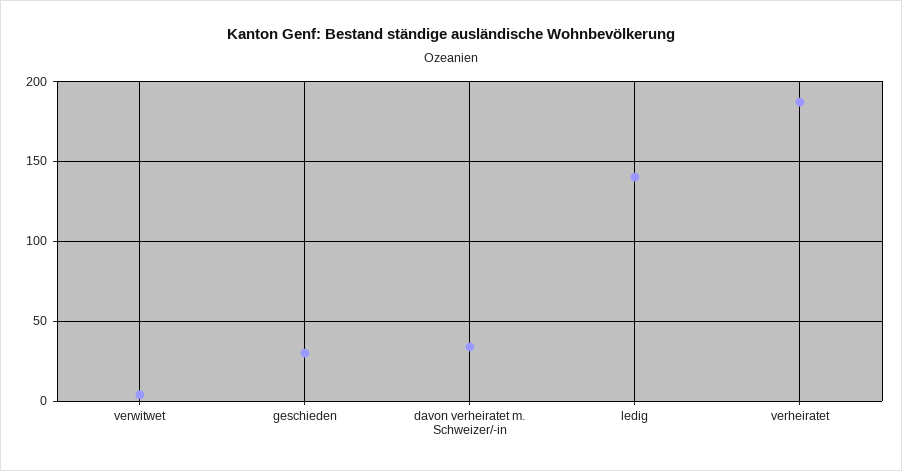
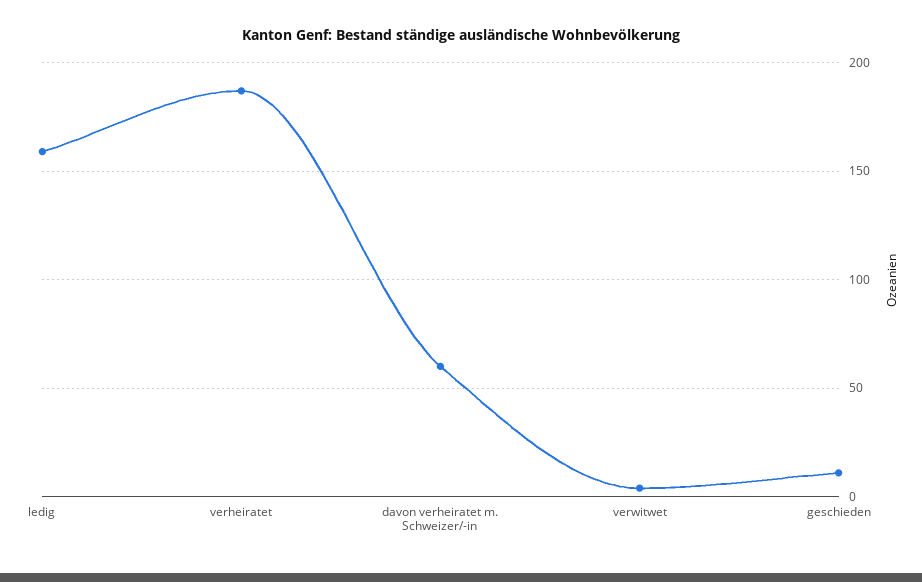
  {
    "verwitwet": 5,
-   "geschieden": 30,
+   "geschieden": 10,
-   "davon verheiratet m. Schweizer/-in": 35,
+   "davon verheiratet m. Schweizer/-in": 60,
-   "ledig": 140,
+   "ledig": 160,
    "verheiratet": 185
  }

